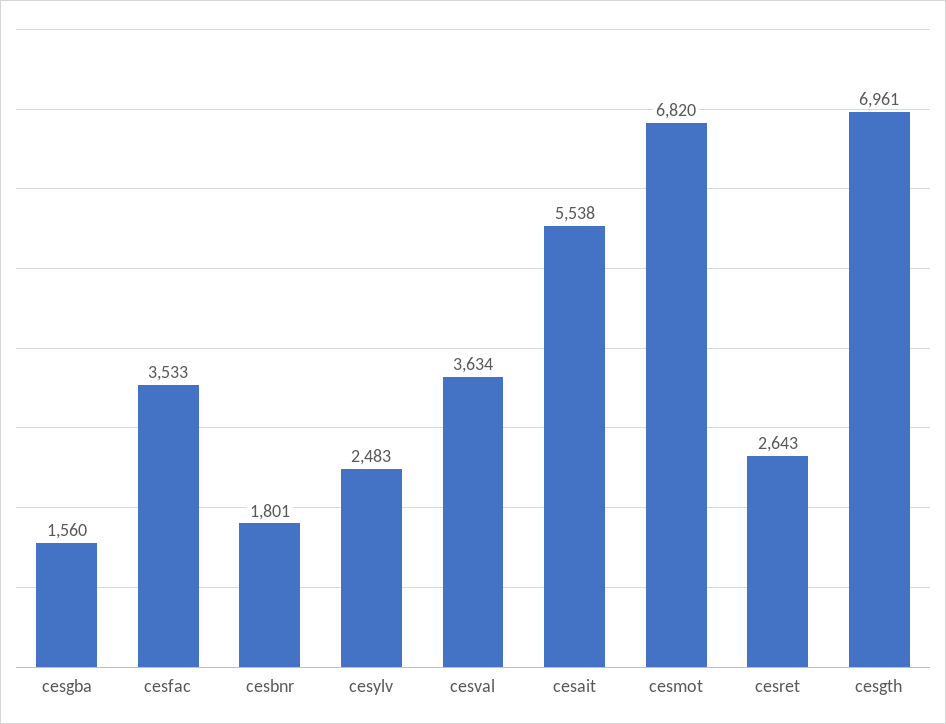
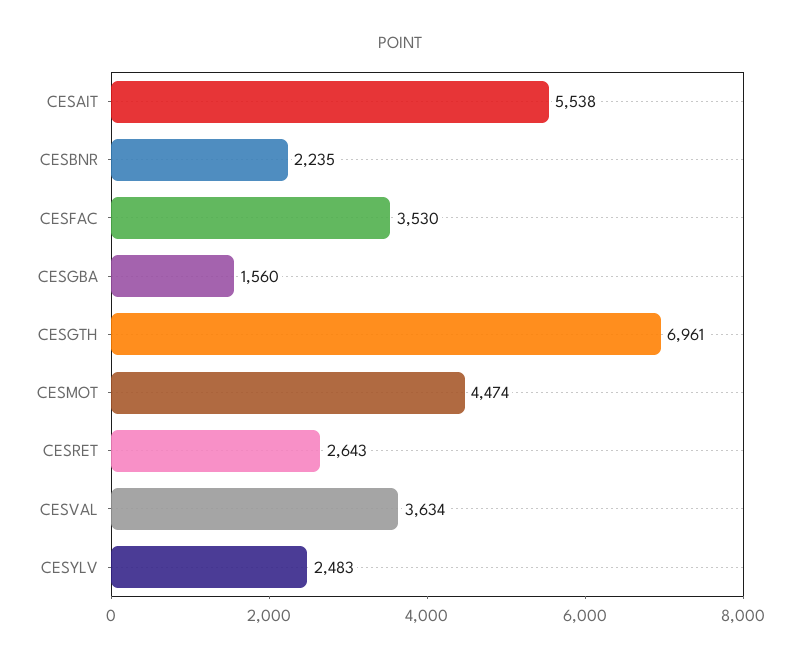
  {
    "cesgba": 1560,
-   "cesfac": 3533,
+   "cesfac": 3530,
-   "cesbnr": 1801,
+   "cesbnr": 2235,
    "cesylv": 2483,
    "cesval": 3634,
    "cesait": 5538,
-   "cesmot": 6820,
+   "cesmot": 4474,
    "cesret": 2643,
    "cesgth": 6961
  }

